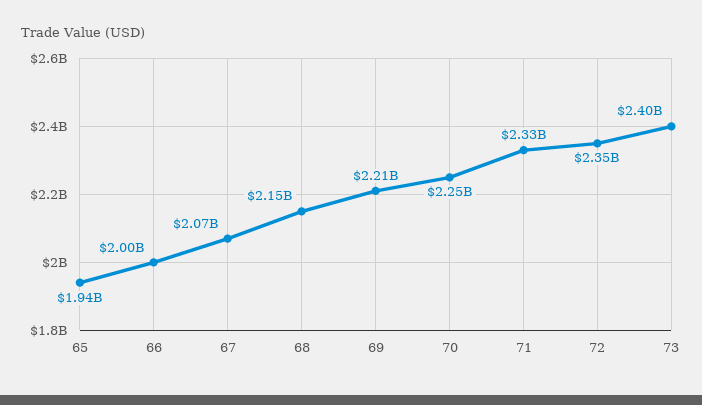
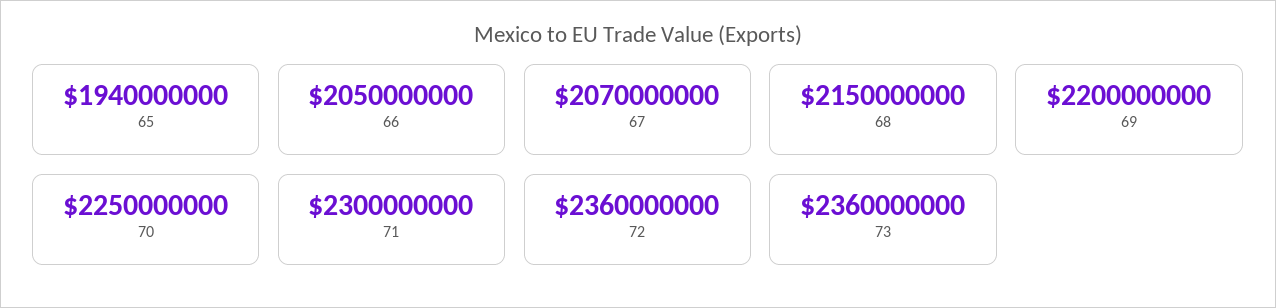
  {
    "65": 1940000000,
-   "66": 2000000000,
+   "66": 2050000000,
    "67": 2070000000,
    "68": 2150000000,
-   "69": 2210000000,
+   "69": 2200000000,
    "70": 2250000000,
-   "71": 2330000000,
+   "71": 2300000000,
-   "72": 2350000000,
+   "72": 2360000000,
-   "73": 2400000000
+   "73": 2360000000
  }

